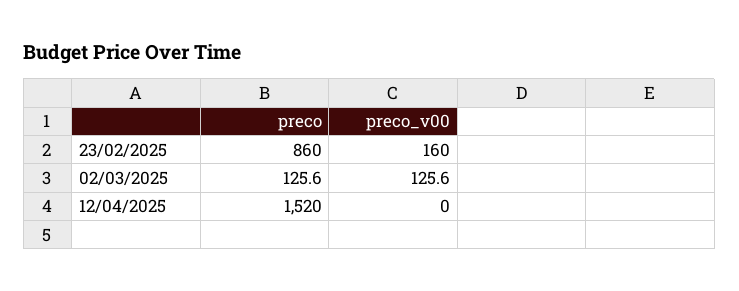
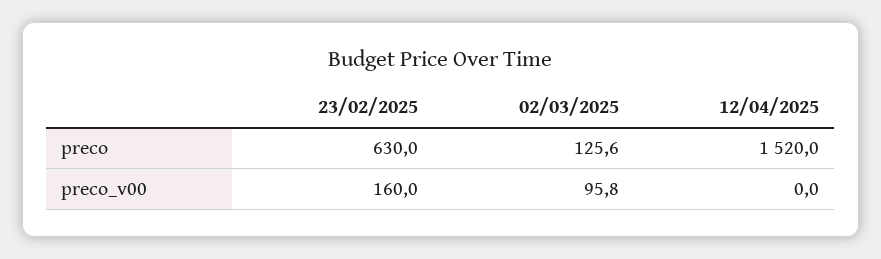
  {
    "preco": {
-     "23/02/2025": 860,
+     "23/02/2025": 630,
      "02/03/2025": 125.6,
      "12/04/2025": 1520
    },
    "preco_v00": {
      "23/02/2025": 160,
-     "02/03/2025": 125.6,
+     "02/03/2025": 95.8,
      "12/04/2025": 0
    }
  }

